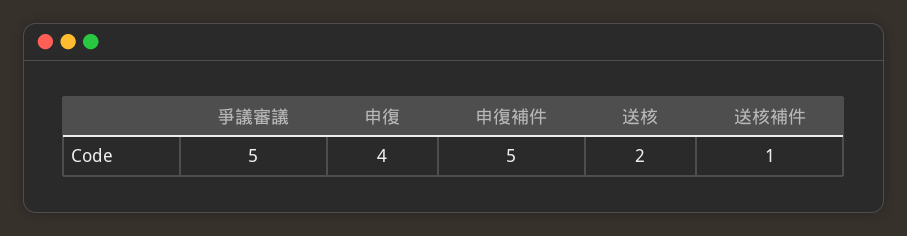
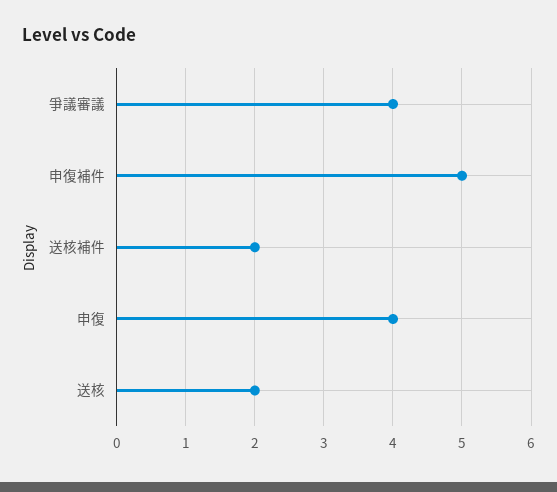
  {
-   "爭議審議": 5,
+   "爭議審議": 4,
    "申復": 4,
    "申復補件": 5,
    "送核": 2,
-   "送核補件": 1
+   "送核補件": 2
  }

